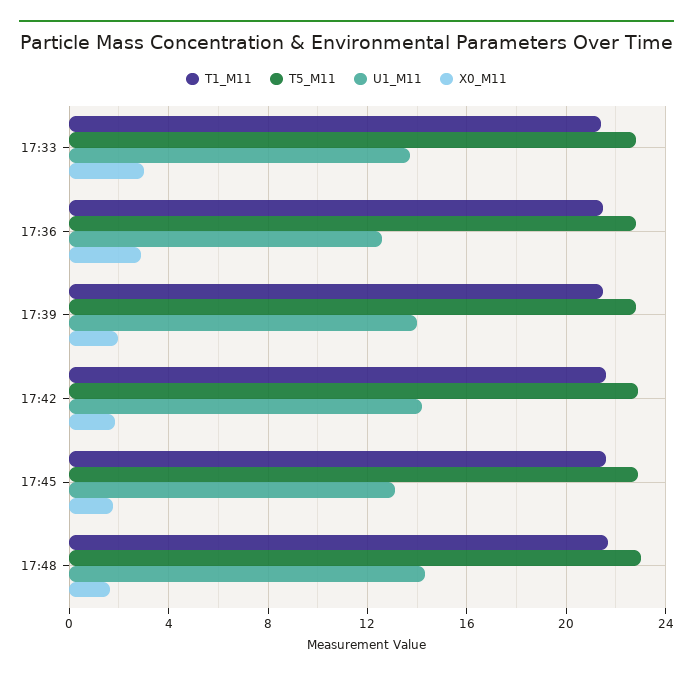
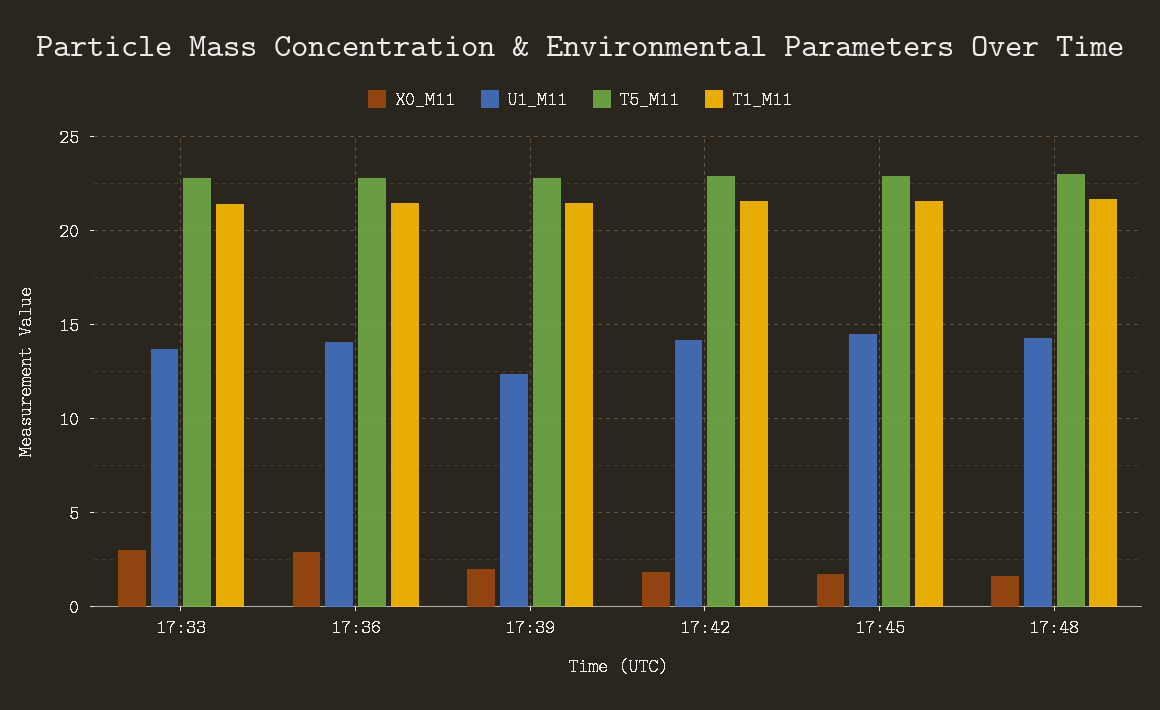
  {
    "T1_M11": {
      "17:33": 21.5,
      "17:36": 21.5,
      "17:39": 21.5,
      "17:42": 21.5,
      "17:45": 21.5,
      "17:48": 21.5
    },
    "T5_M11": {
      "17:33": 23,
      "17:36": 23,
      "17:39": 23,
      "17:42": 23,
      "17:45": 23,
      "17:48": 23
    },
    "U1_M11": {
      "17:33": 13.5,
-     "17:36": 12.5,
+     "17:36": 14,
-     "17:39": 14,
+     "17:39": 12.5,
      "17:42": 14,
-     "17:45": 13,
+     "17:45": 14.5,
      "17:48": 14.5
    },
    "X0_M11": {
      "17:33": 3,
      "17:36": 3,
      "17:39": 2,
      "17:42": 2,
      "17:45": 2,
      "17:48": 1.5
    }
  }

